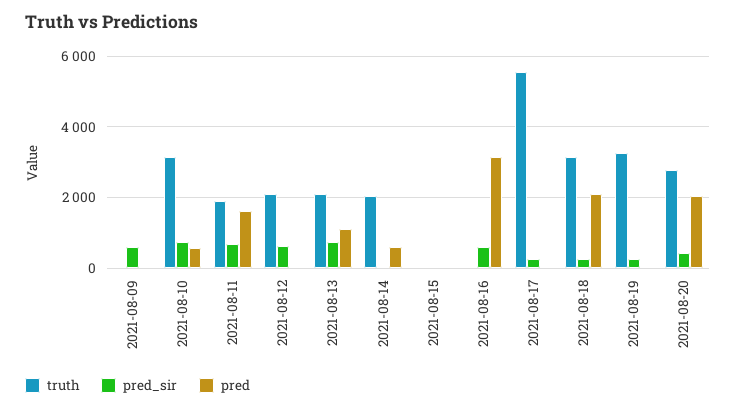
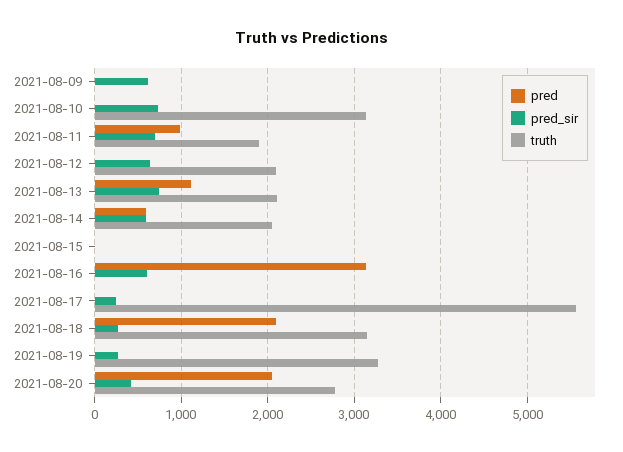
  {
    "truth": {
      "2021-08-09": 0,
      "2021-08-10": 3100,
      "2021-08-11": 1900,
      "2021-08-12": 2100,
      "2021-08-13": 2100,
      "2021-08-14": 2100,
      "2021-08-15": 0,
      "2021-08-16": 0,
      "2021-08-17": 5600,
      "2021-08-18": 3200,
      "2021-08-19": 3300,
      "2021-08-20": 2800
    },
    "pred_sir": {
      "2021-08-09": 600,
      "2021-08-10": 700,
      "2021-08-11": 700,
      "2021-08-12": 600,
      "2021-08-13": 700,
-     "2021-08-14": 0,
+     "2021-08-14": 600,
      "2021-08-15": 0,
      "2021-08-16": 600,
      "2021-08-17": 300,
      "2021-08-18": 300,
      "2021-08-19": 300,
      "2021-08-20": 400
    },
    "pred": {
      "2021-08-09": 0,
-     "2021-08-10": 600,
+     "2021-08-10": 0,
-     "2021-08-11": 1600,
+     "2021-08-11": 1000,
      "2021-08-12": 0,
      "2021-08-13": 1100,
      "2021-08-14": 600,
      "2021-08-15": 0,
      "2021-08-16": 3100,
      "2021-08-17": 0,
      "2021-08-18": 2100,
      "2021-08-19": 0,
      "2021-08-20": 2100
    }
  }

